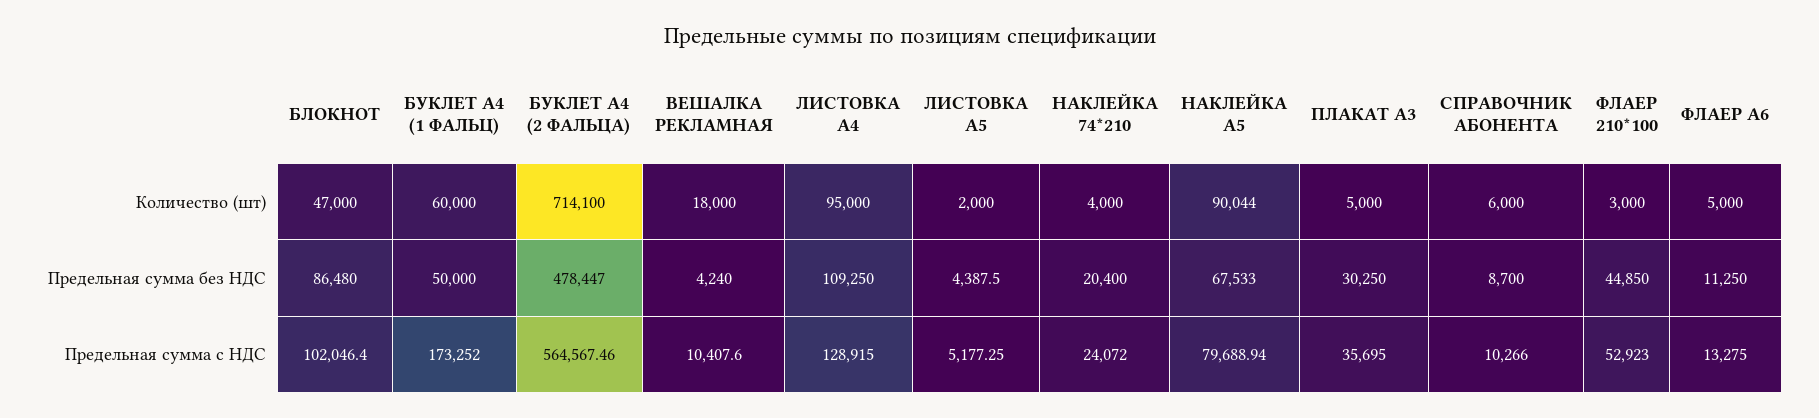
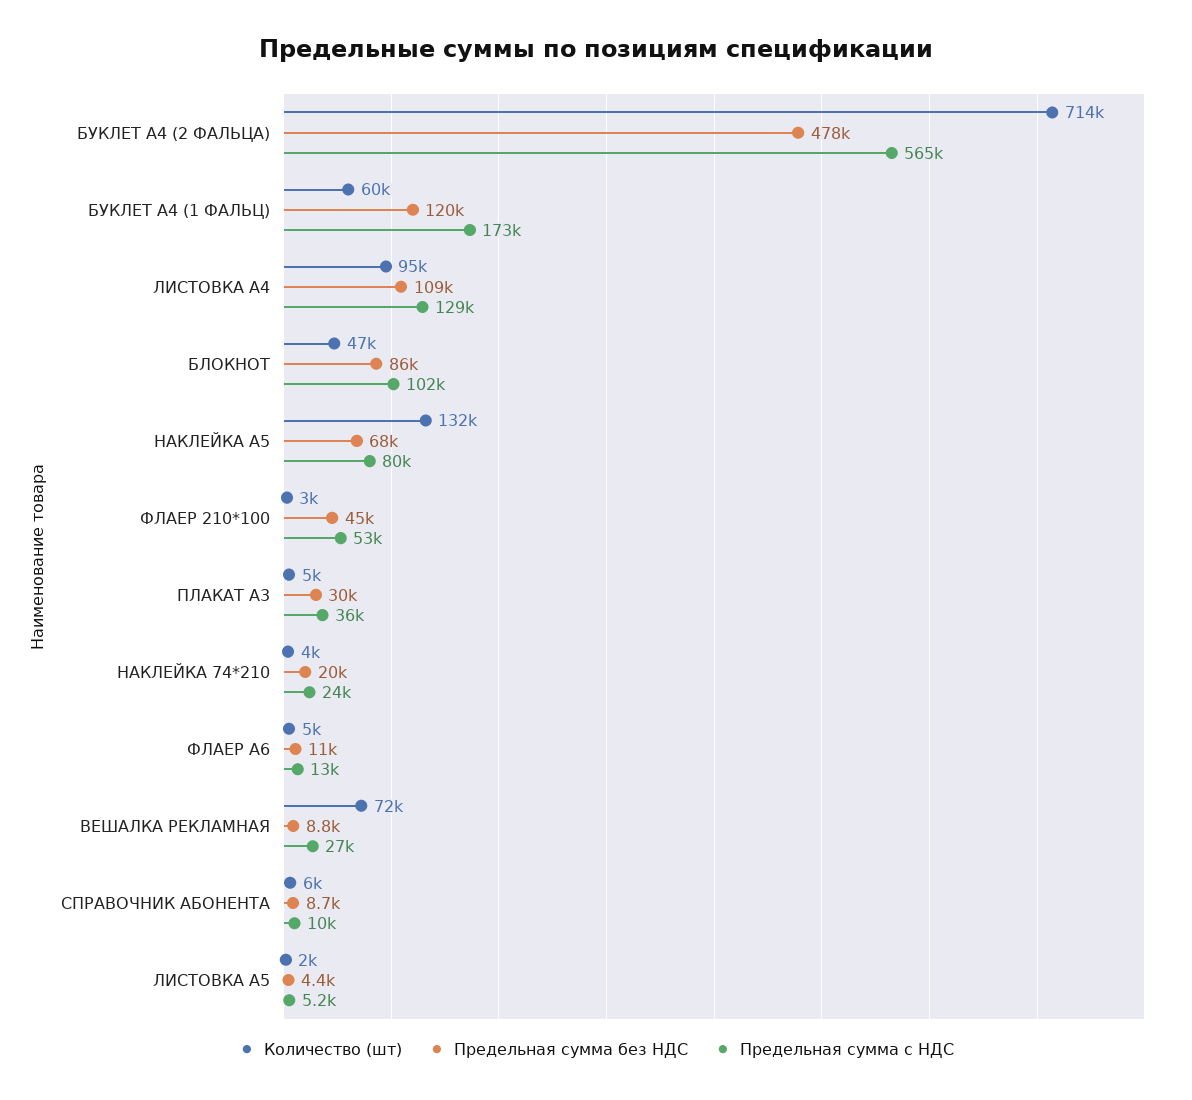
  {
    "Количество (шт)": {
      "БЛОКНОТ": 47000,
      "БУКЛЕТ A4 (1 ФАЛЬЦ)": 60000,
      "БУКЛЕТ A4 (2 ФАЛЬЦА)": 714100,
-     "ВЕШАЛКА РЕКЛАМНАЯ": 18000,
+     "ВЕШАЛКА РЕКЛАМНАЯ": 72000,
      "ЛИСТОВКА А4": 95000,
      "ЛИСТОВКА А5": 2000,
      "НАКЛЕЙКА 74*210": 4000,
-     "НАКЛЕЙКА А5": 90044,
+     "НАКЛЕЙКА А5": 132000,
      "ПЛАКАТ А3": 5000,
      "СПРАВОЧНИК АБОНЕНТА": 6000,
      "ФЛАЕР 210*100": 3000,
      "ФЛАЕР А6": 5000
    },
    "Предельная сумма без НДС": {
      "БЛОКНОТ": 86480,
-     "БУКЛЕТ A4 (1 ФАЛЬЦ)": 50000,
+     "БУКЛЕТ A4 (1 ФАЛЬЦ)": 120000,
      "БУКЛЕТ A4 (2 ФАЛЬЦА)": 478447,
-     "ВЕШАЛКА РЕКЛАМНАЯ": 4240,
+     "ВЕШАЛКА РЕКЛАМНАЯ": 8800,
      "ЛИСТОВКА А4": 109250,
      "ЛИСТОВКА А5": 4387.5,
      "НАКЛЕЙКА 74*210": 20400,
      "НАКЛЕЙКА А5": 67533,
      "ПЛАКАТ А3": 30250,
      "СПРАВОЧНИК АБОНЕНТА": 8700,
      "ФЛАЕР 210*100": 44850,
      "ФЛАЕР А6": 11250
    },
    "Предельная сумма с НДС": {
      "БЛОКНОТ": 102046.4,
      "БУКЛЕТ A4 (1 ФАЛЬЦ)": 173252,
      "БУКЛЕТ A4 (2 ФАЛЬЦА)": 564567.46,
-     "ВЕШАЛКА РЕКЛАМНАЯ": 10407.6,
+     "ВЕШАЛКА РЕКЛАМНАЯ": 27000,
      "ЛИСТОВКА А4": 128915,
      "ЛИСТОВКА А5": 5177.25,
      "НАКЛЕЙКА 74*210": 24072,
      "НАКЛЕЙКА А5": 79688.94,
      "ПЛАКАТ А3": 35695,
      "СПРАВОЧНИК АБОНЕНТА": 10266,
      "ФЛАЕР 210*100": 52923,
      "ФЛАЕР А6": 13275
    }
  }

